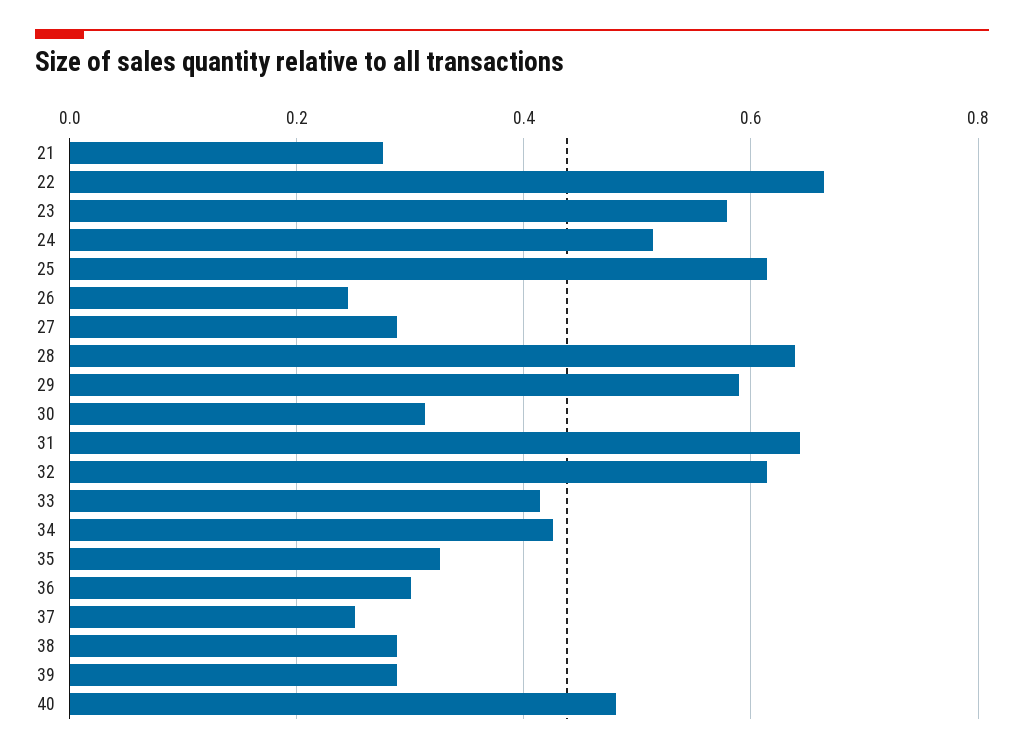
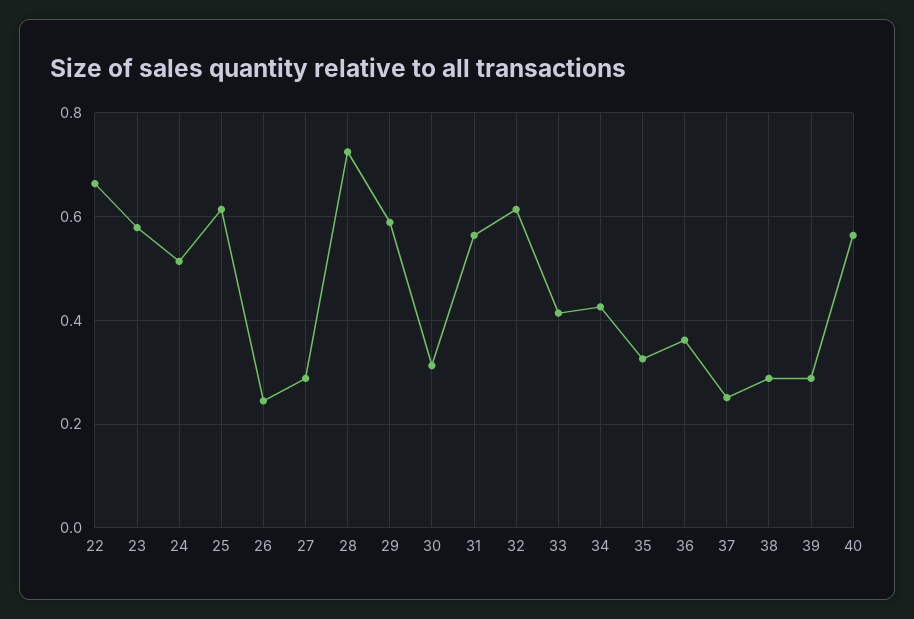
  {
-   "21": 0.28,
    "22": 0.66,
    "23": 0.58,
    "24": 0.52,
    "25": 0.62,
    "26": 0.24,
    "27": 0.28,
-   "28": 0.64,
+   "28": 0.72,
    "29": 0.58,
    "30": 0.32,
-   "31": 0.64,
+   "31": 0.56,
    "32": 0.62,
    "33": 0.42,
    "34": 0.42,
    "35": 0.32,
-   "36": 0.3,
+   "36": 0.36,
    "37": 0.26,
    "38": 0.28,
    "39": 0.28,
-   "40": 0.48
+   "40": 0.56
  }

